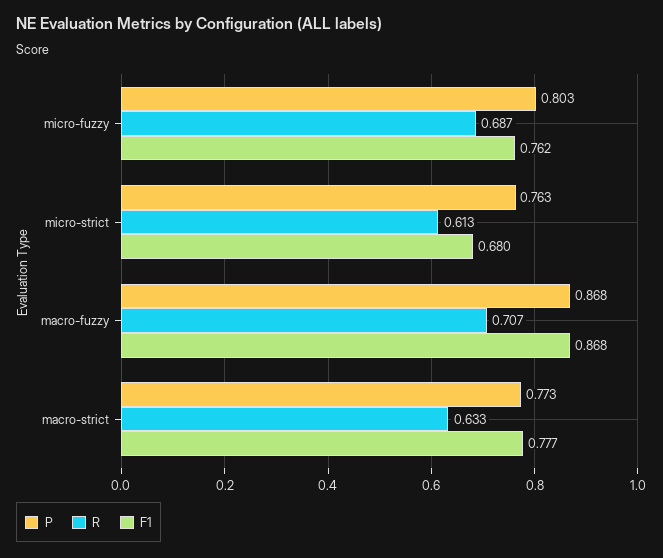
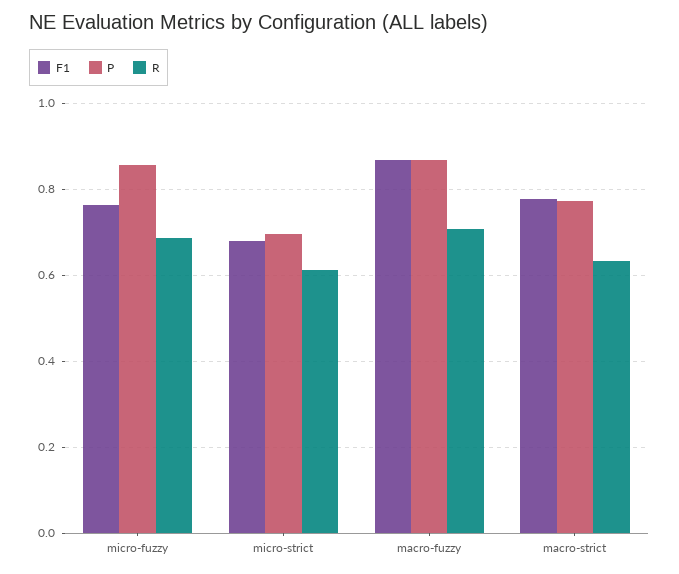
  {
    "P": {
-     "micro-fuzzy": 0.803,
+     "micro-fuzzy": 0.86,
-     "micro-strict": 0.763,
+     "micro-strict": 0.7,
      "macro-fuzzy": 0.868,
      "macro-strict": 0.773
    },
    "R": {
      "micro-fuzzy": 0.687,
      "micro-strict": 0.613,
      "macro-fuzzy": 0.707,
      "macro-strict": 0.633
    },
    "F1": {
      "micro-fuzzy": 0.762,
      "micro-strict": 0.68,
      "macro-fuzzy": 0.868,
      "macro-strict": 0.777
    }
  }

